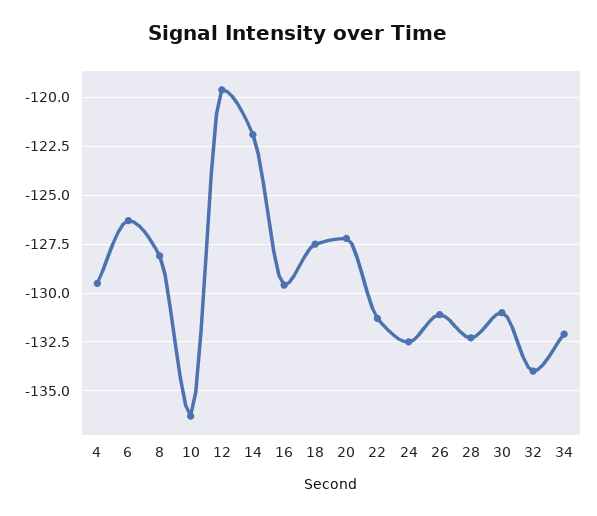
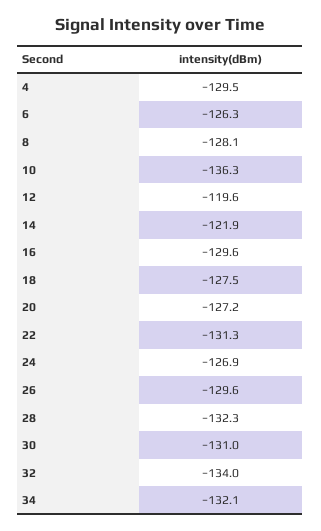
  {
    "4": -129.5,
    "6": -126.3,
    "8": -128.1,
    "10": -136.3,
    "12": -119.6,
    "14": -121.9,
    "16": -129.6,
    "18": -127.5,
    "20": -127.2,
    "22": -131.3,
-   "24": -132.5,
+   "24": -126.9,
-   "26": -131,
+   "26": -129.6,
    "28": -132.3,
    "30": -131,
    "32": -134,
    "34": -132.1
  }

